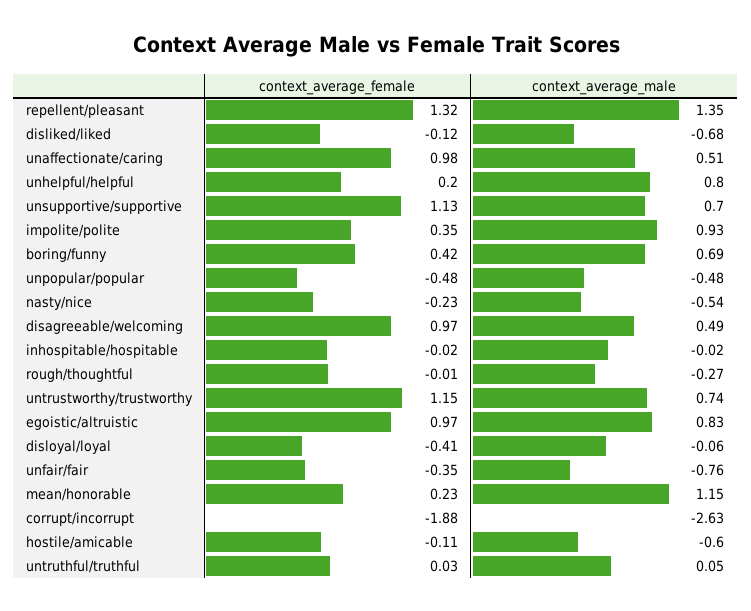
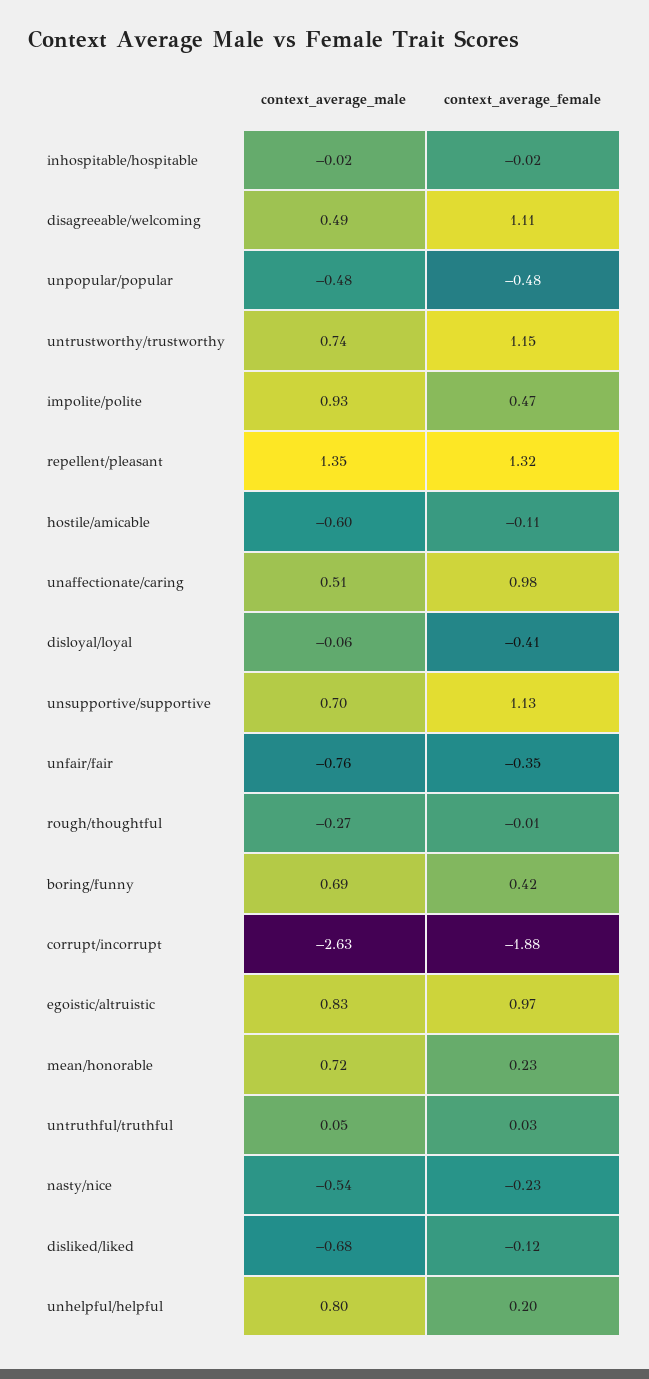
  {
    "context_average_female": {
      "repellent/pleasant": 1.32,
      "disliked/liked": -0.12,
      "unaffectionate/caring": 0.98,
      "unhelpful/helpful": 0.2,
      "unsupportive/supportive": 1.13,
-     "impolite/polite": 0.35,
+     "impolite/polite": 0.47,
      "boring/funny": 0.42,
      "unpopular/popular": -0.48,
      "nasty/nice": -0.23,
-     "disagreeable/welcoming": 0.97,
+     "disagreeable/welcoming": 1.11,
      "inhospitable/hospitable": -0.02,
      "rough/thoughtful": -0.01,
      "untrustworthy/trustworthy": 1.15,
      "egoistic/altruistic": 0.97,
      "disloyal/loyal": -0.41,
      "unfair/fair": -0.35,
      "mean/honorable": 0.23,
      "corrupt/incorrupt": -1.88,
      "hostile/amicable": -0.11,
      "untruthful/truthful": 0.03
    },
    "context_average_male": {
      "repellent/pleasant": 1.35,
      "disliked/liked": -0.68,
      "unaffectionate/caring": 0.51,
      "unhelpful/helpful": 0.8,
      "unsupportive/supportive": 0.7,
      "impolite/polite": 0.93,
      "boring/funny": 0.69,
      "unpopular/popular": -0.48,
      "nasty/nice": -0.54,
      "disagreeable/welcoming": 0.49,
      "inhospitable/hospitable": -0.02,
      "rough/thoughtful": -0.27,
      "untrustworthy/trustworthy": 0.74,
      "egoistic/altruistic": 0.83,
      "disloyal/loyal": -0.06,
      "unfair/fair": -0.76,
-     "mean/honorable": 1.15,
+     "mean/honorable": 0.72,
      "corrupt/incorrupt": -2.63,
      "hostile/amicable": -0.6,
      "untruthful/truthful": 0.05
    }
  }

